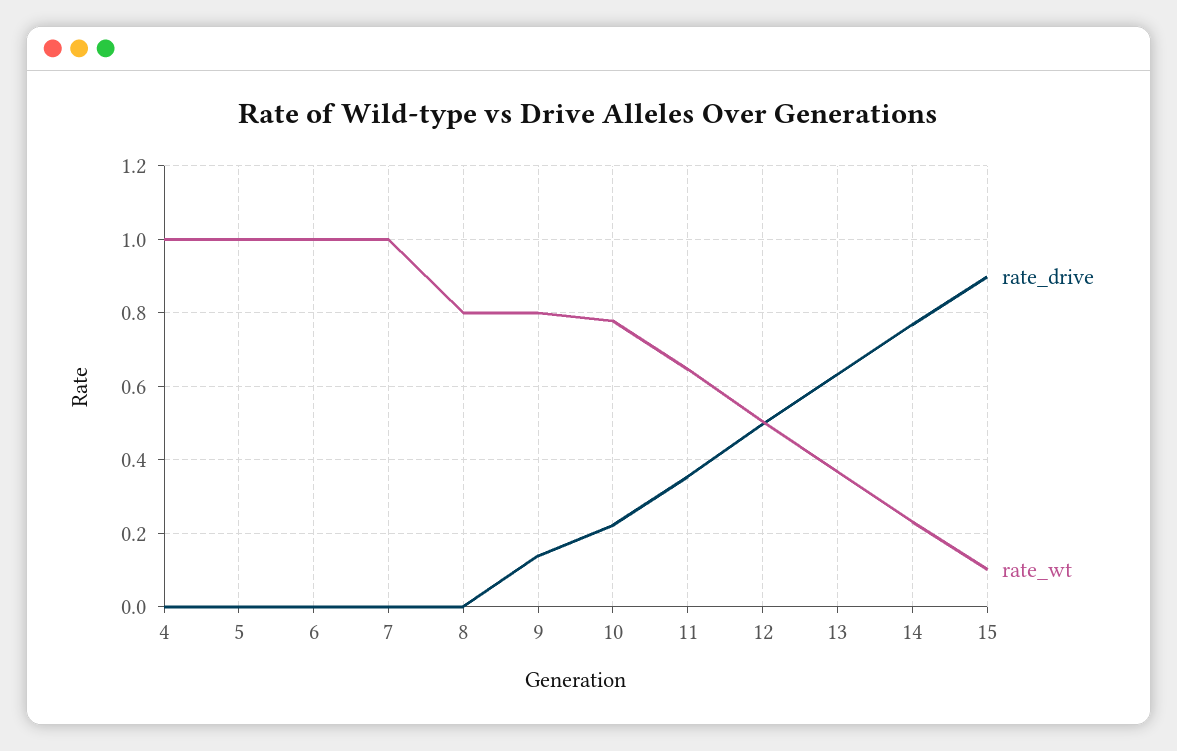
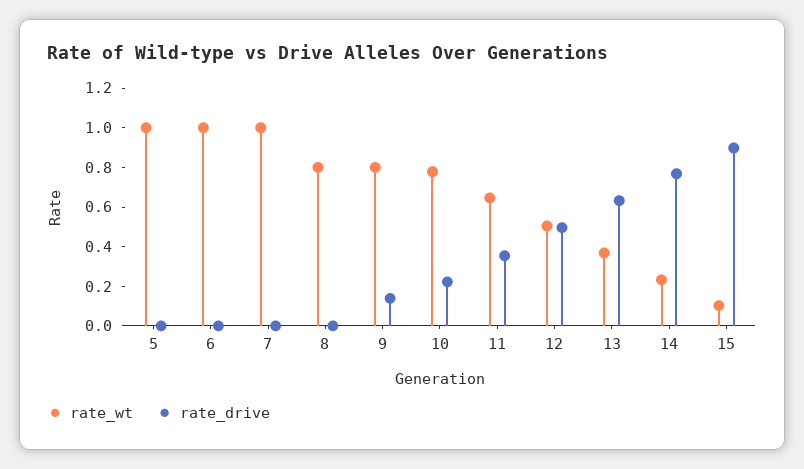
  {
    "rate_drive": {
-     "4": 0,
      "5": 0,
      "6": 0,
      "7": 0,
      "8": 0,
      "9": 0.14,
      "10": 0.22,
      "11": 0.36,
      "12": 0.5,
      "13": 0.64,
      "14": 0.76,
      "15": 0.9
    },
    "rate_wt": {
-     "4": 1,
      "5": 1,
      "6": 1,
      "7": 1,
      "8": 0.8,
      "9": 0.8,
      "10": 0.78,
      "11": 0.64,
      "12": 0.5,
      "13": 0.36,
      "14": 0.24,
      "15": 0.1
    }
  }

